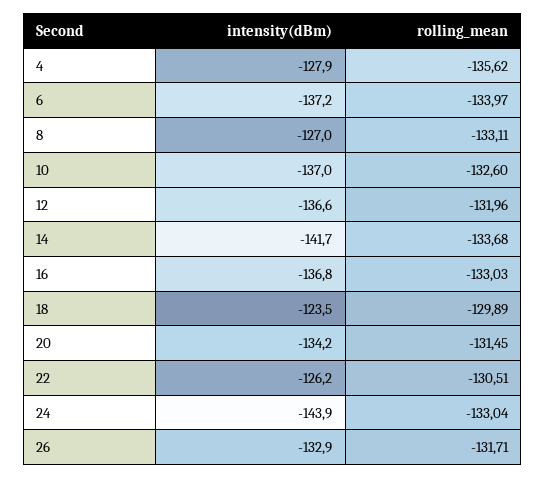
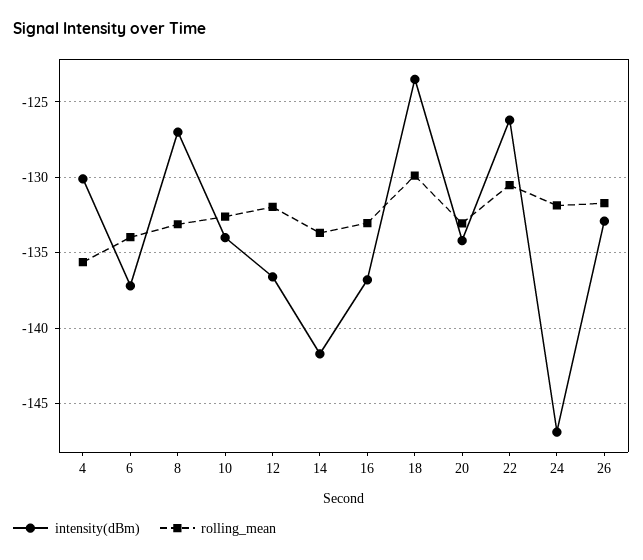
  {
    "intensity(dBm)": {
-     "4": -127.9,
+     "4": -130,
      "6": -137.2,
      "8": -127,
-     "10": -137,
+     "10": -134,
      "12": -136.6,
      "14": -141.7,
      "16": -136.8,
      "18": -123.5,
      "20": -134.2,
      "22": -126.2,
-     "24": -143.9,
+     "24": -147,
      "26": -132.9
    },
    "rolling_mean": {
      "4": -135.62,
      "6": -133.97,
      "8": -133.11,
      "10": -132.6,
      "12": -131.96,
      "14": -133.68,
      "16": -133.03,
      "18": -129.89,
-     "20": -131.45,
+     "20": -133,
      "22": -130.51,
-     "24": -133.04,
+     "24": -132,
      "26": -131.71
    }
  }

